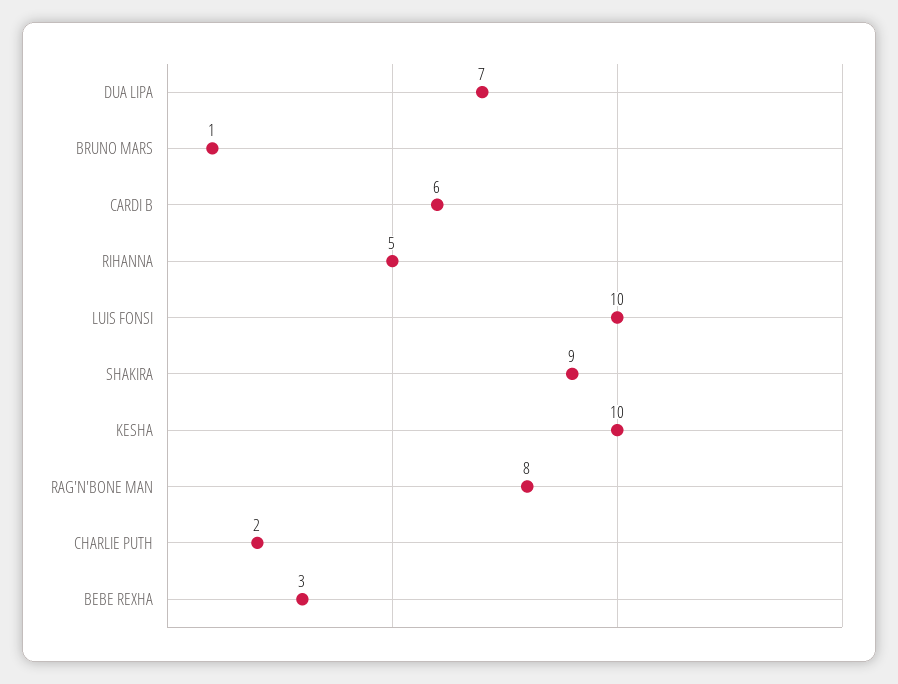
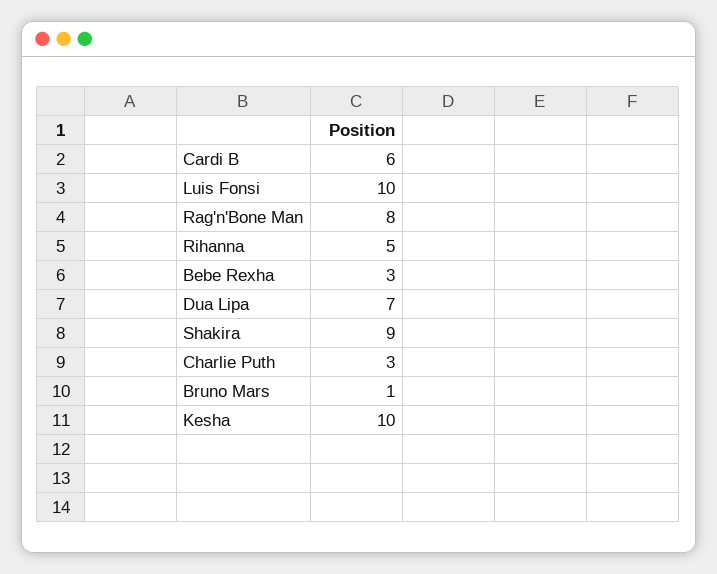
  {
    "DUA LIPA": 7,
    "BRUNO MARS": 1,
    "CARDI B": 6,
    "RIHANNA": 5,
    "LUIS FONSI": 10,
    "SHAKIRA": 9,
    "KESHA": 10,
    "RAG'N'BONE MAN": 8,
-   "CHARLIE PUTH": 2,
+   "CHARLIE PUTH": 3,
    "BEBE REXHA": 3
  }

